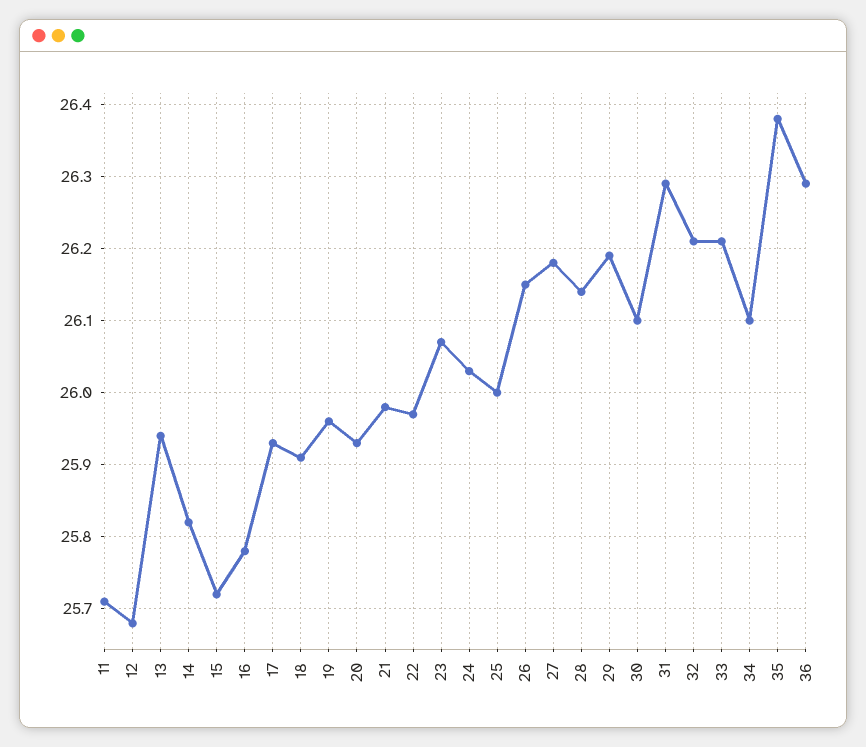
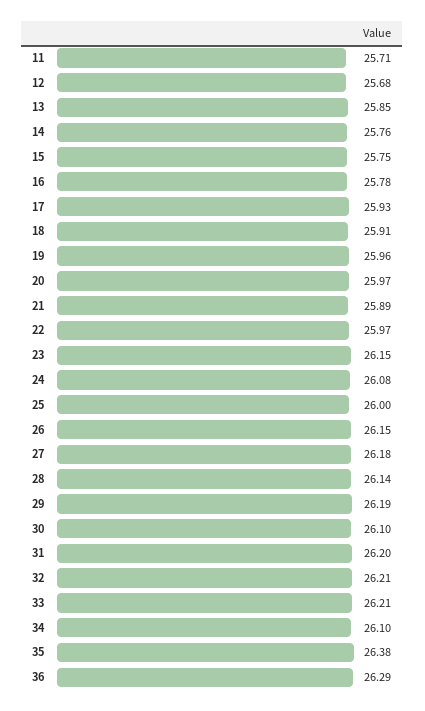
  {
    "11": 25.71,
    "12": 25.68,
-   "13": 25.94,
+   "13": 25.85,
-   "14": 25.82,
+   "14": 25.76,
-   "15": 25.72,
+   "15": 25.75,
    "16": 25.78,
    "17": 25.93,
    "18": 25.91,
    "19": 25.96,
-   "20": 25.93,
+   "20": 25.97,
-   "21": 25.98,
+   "21": 25.89,
    "22": 25.97,
-   "23": 26.07,
+   "23": 26.15,
-   "24": 26.03,
+   "24": 26.08,
    "25": 26,
    "26": 26.15,
    "27": 26.18,
    "28": 26.14,
    "29": 26.19,
    "30": 26.1,
-   "31": 26.29,
+   "31": 26.2,
    "32": 26.21,
    "33": 26.21,
    "34": 26.1,
    "35": 26.38,
    "36": 26.29
  }

